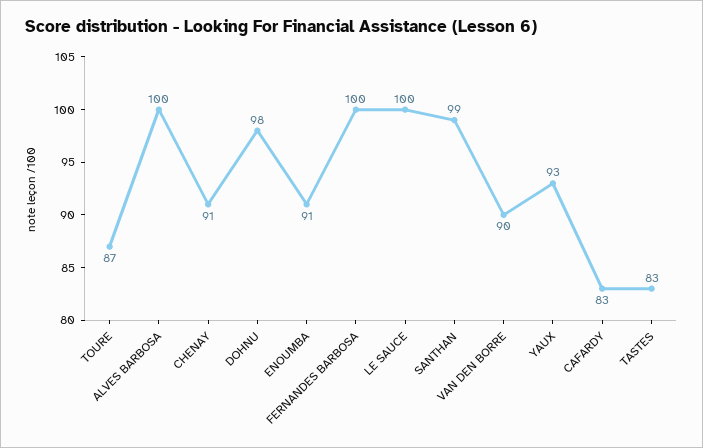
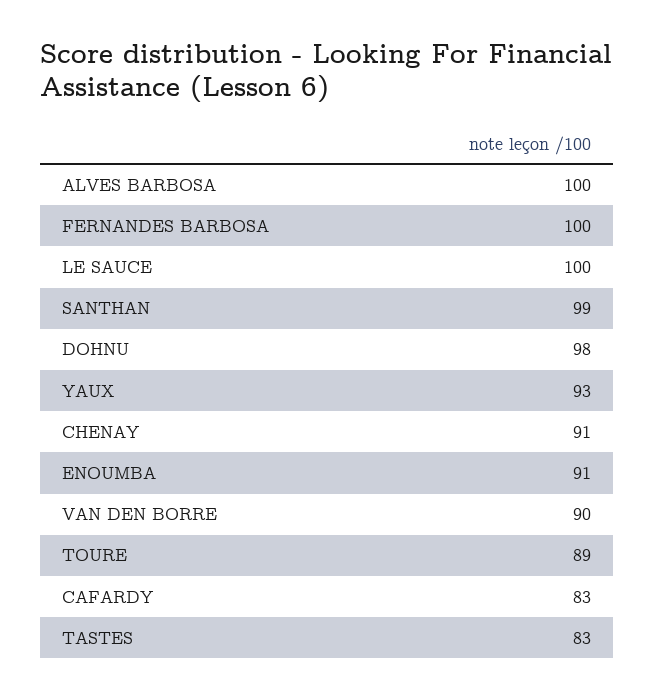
  {
-   "TOURE": 87,
+   "TOURE": 89,
    "ALVES BARBOSA": 100,
    "CHENAY": 91,
    "DOHNU": 98,
    "ENOUMBA": 91,
    "FERNANDES BARBOSA": 100,
    "LE SAUCE": 100,
    "SANTHAN": 99,
    "VAN DEN BORRE": 90,
    "YAUX": 93,
    "CAFARDY": 83,
    "TASTES": 83
  }

